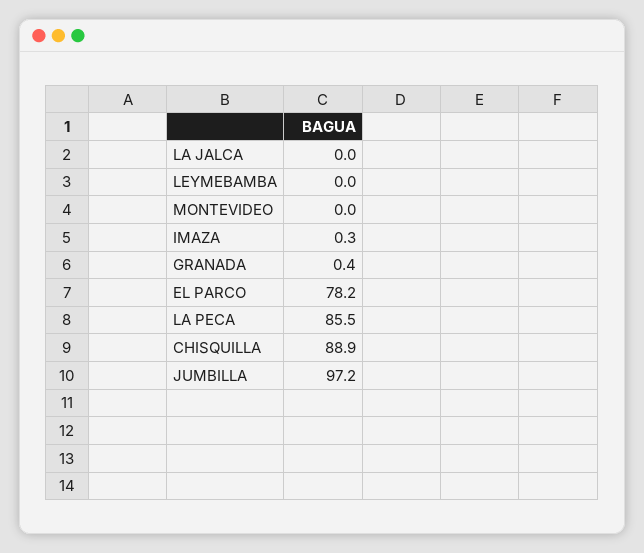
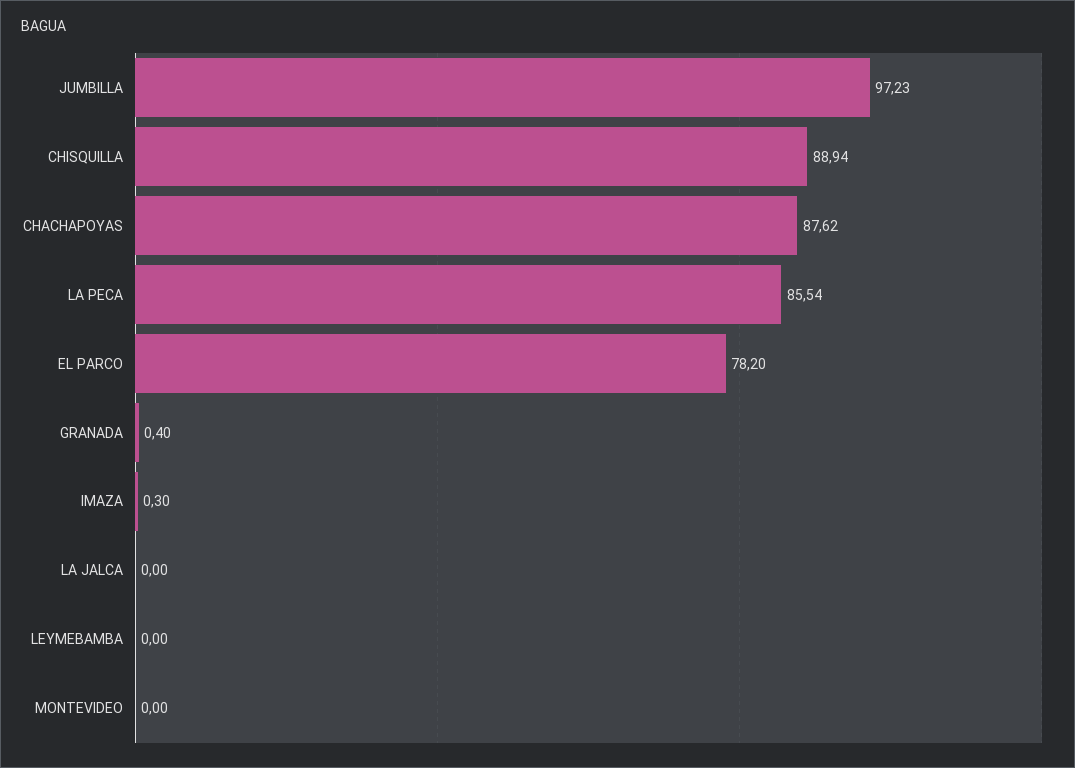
  {
    "LA JALCA": 0,
    "LEYMEBAMBA": 0,
    "MONTEVIDEO": 0,
    "IMAZA": 0.3,
    "GRANADA": 0.4,
    "EL PARCO": 78.2,
    "LA PECA": 85.54,
    "CHISQUILLA": 88.94,
-   "JUMBILLA": 97.23
+   "JUMBILLA": 97.23,
+   "CHACHAPOYAS": 87.62
  }

